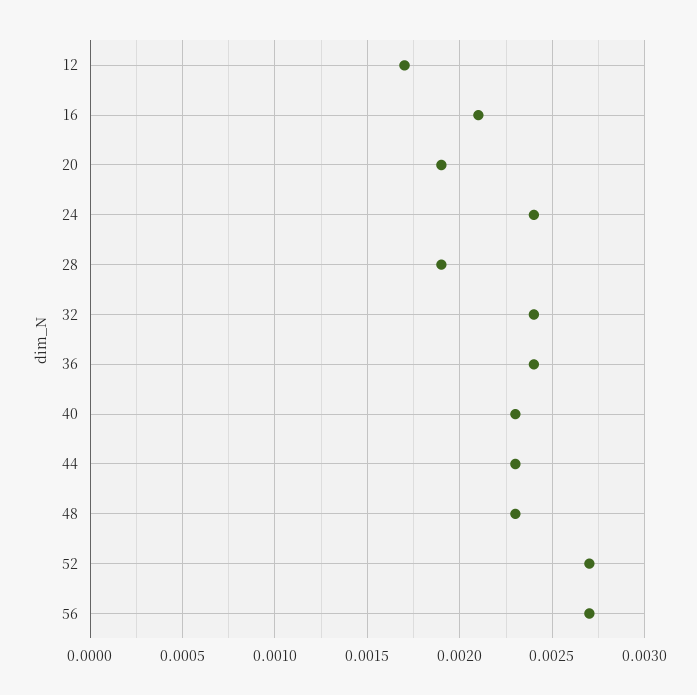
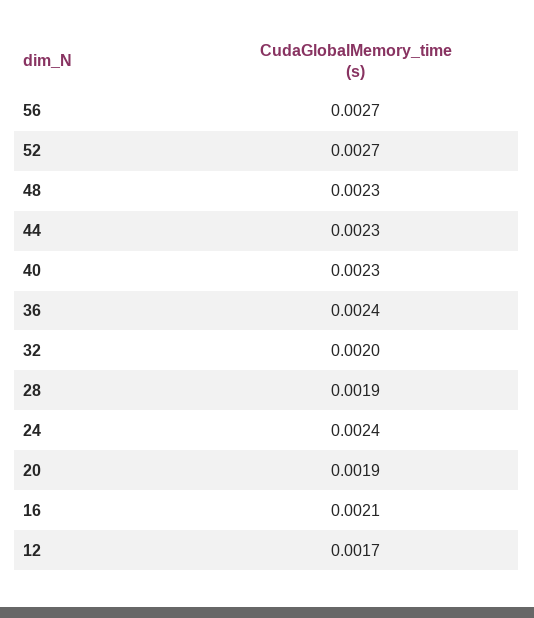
  {
    "12": 0.0017,
    "16": 0.0021,
    "20": 0.0019,
    "24": 0.0024,
    "28": 0.0019,
-   "32": 0.0024,
+   "32": 0.002,
    "36": 0.0024,
    "40": 0.0023,
    "44": 0.0023,
    "48": 0.0023,
    "52": 0.0027,
    "56": 0.0027
  }

